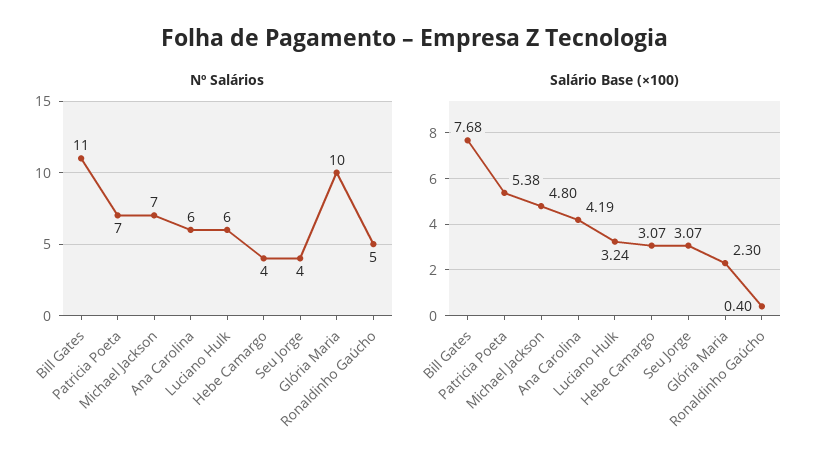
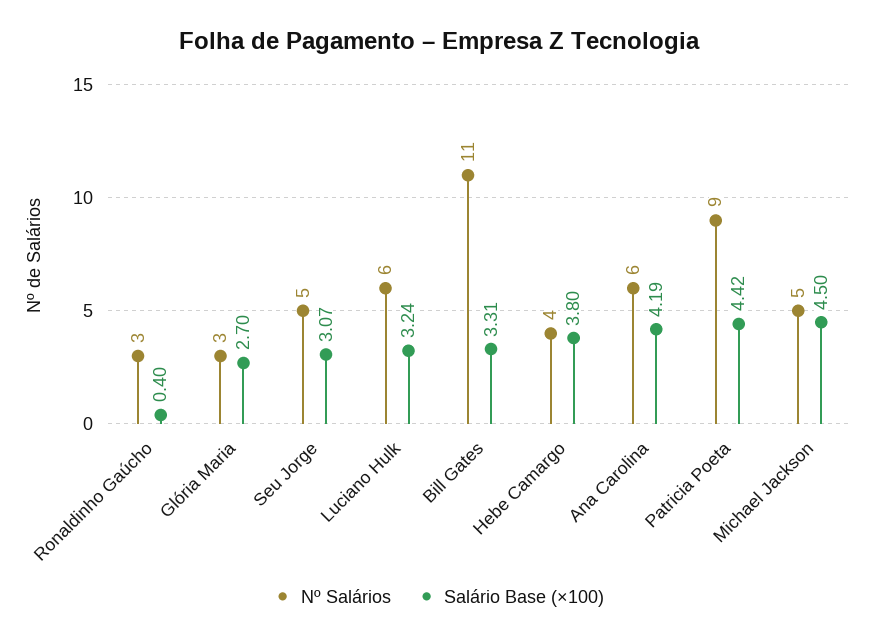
  {
    "Nº Salários": {
      "Bill Gates": 11,
-     "Patricia Poeta": 7,
+     "Patricia Poeta": 9,
-     "Michael Jackson": 7,
+     "Michael Jackson": 5,
      "Ana Carolina": 6,
      "Luciano Hulk": 6,
      "Hebe Camargo": 4,
-     "Seu Jorge": 4,
+     "Seu Jorge": 5,
-     "Glória Maria": 10,
+     "Glória Maria": 3,
-     "Ronaldinho Gaúcho": 5
+     "Ronaldinho Gaúcho": 3
    },
    "Salário Base (×100)": {
-     "Bill Gates": 7.68,
+     "Bill Gates": 3.31,
-     "Patricia Poeta": 5.38,
+     "Patricia Poeta": 4.42,
-     "Michael Jackson": 4.8,
+     "Michael Jackson": 4.5,
      "Ana Carolina": 4.19,
      "Luciano Hulk": 3.24,
-     "Hebe Camargo": 3.07,
+     "Hebe Camargo": 3.8,
      "Seu Jorge": 3.07,
-     "Glória Maria": 2.3,
+     "Glória Maria": 2.7,
      "Ronaldinho Gaúcho": 0.4
    }
  }

